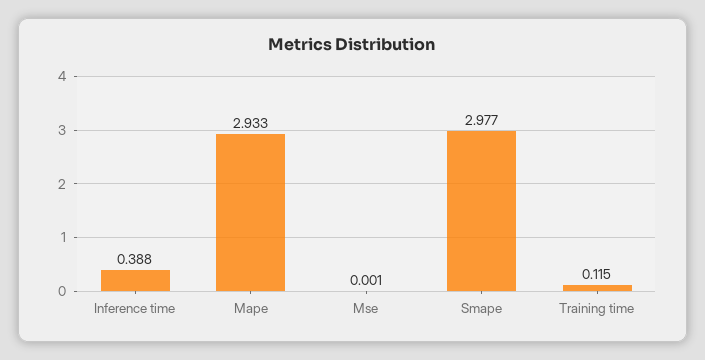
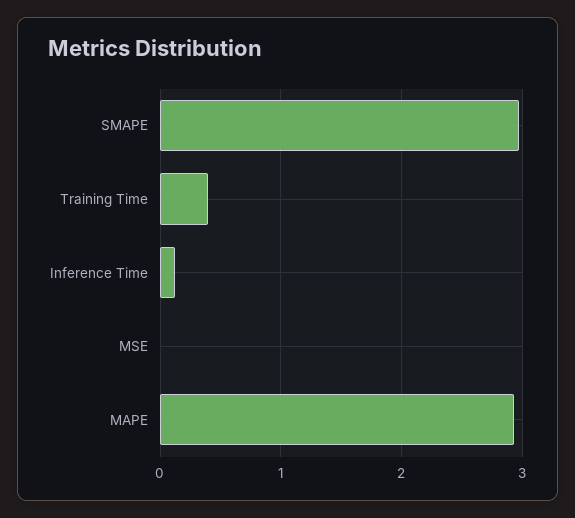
  {
-   "Inference time": 0.388,
+   "Inference time": 0.1,
    "Mape": 2.933,
    "Mse": 0.001,
    "Smape": 2.977,
-   "Training time": 0.115
+   "Training time": 0.4
  }

